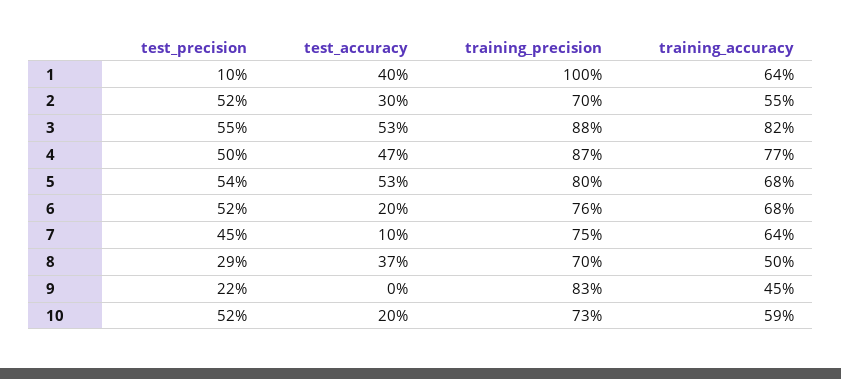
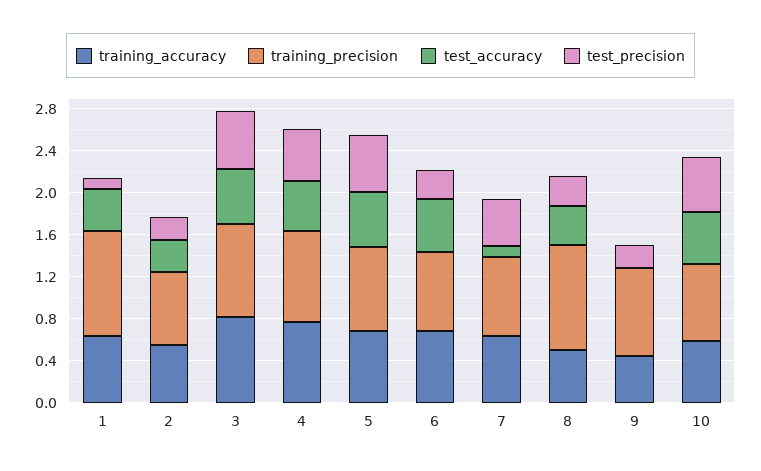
  {
    "test_precision": {
      "1": 0.1,
-     "2": 0.52,
+     "2": 0.2,
      "3": 0.55,
      "4": 0.5,
      "5": 0.54,
-     "6": 0.52,
+     "6": 0.3,
      "7": 0.45,
      "8": 0.29,
      "9": 0.22,
      "10": 0.52
    },
    "test_accuracy": {
      "1": 0.4,
      "2": 0.3,
      "3": 0.53,
      "4": 0.47,
      "5": 0.53,
-     "6": 0.2,
+     "6": 0.5,
      "7": 0.1,
      "8": 0.37,
      "9": 0,
-     "10": 0.2
+     "10": 0.5
    },
    "training_precision": {
      "1": 1,
      "2": 0.7,
      "3": 0.88,
      "4": 0.87,
      "5": 0.8,
      "6": 0.76,
      "7": 0.75,
-     "8": 0.7,
+     "8": 1,
      "9": 0.83,
      "10": 0.73
    },
    "training_accuracy": {
      "1": 0.64,
      "2": 0.55,
      "3": 0.82,
      "4": 0.77,
      "5": 0.68,
      "6": 0.68,
      "7": 0.64,
      "8": 0.5,
      "9": 0.45,
      "10": 0.59
    }
  }

